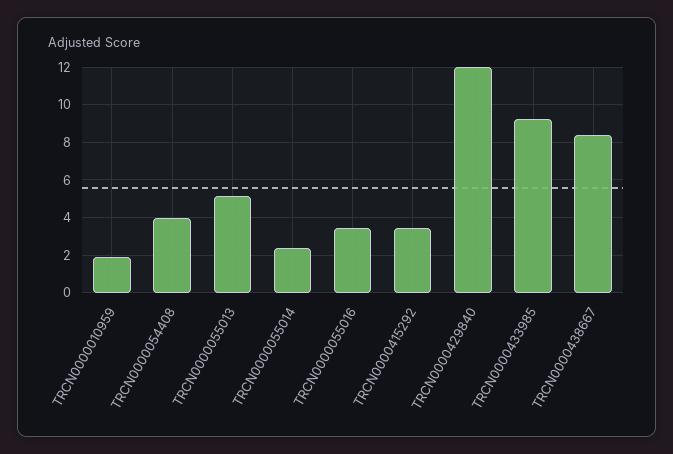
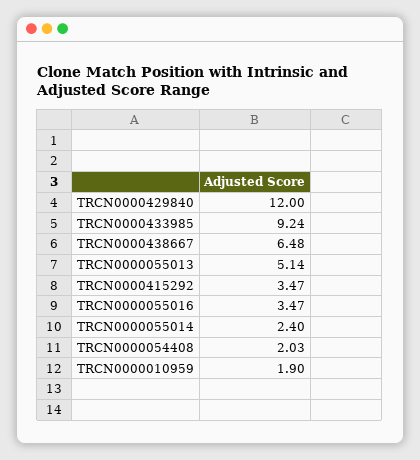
  {
    "TRCN0000010959": 1.9,
-   "TRCN0000054408": 4,
+   "TRCN0000054408": 2.03,
    "TRCN0000055013": 5.14,
    "TRCN0000055014": 2.4,
    "TRCN0000055016": 3.47,
    "TRCN0000415292": 3.47,
    "TRCN0000429840": 12,
    "TRCN0000433985": 9.24,
-   "TRCN0000438667": 8.5
+   "TRCN0000438667": 6.48
  }

